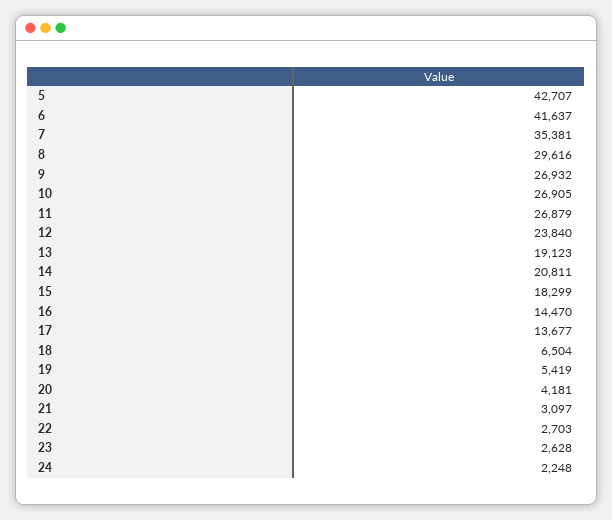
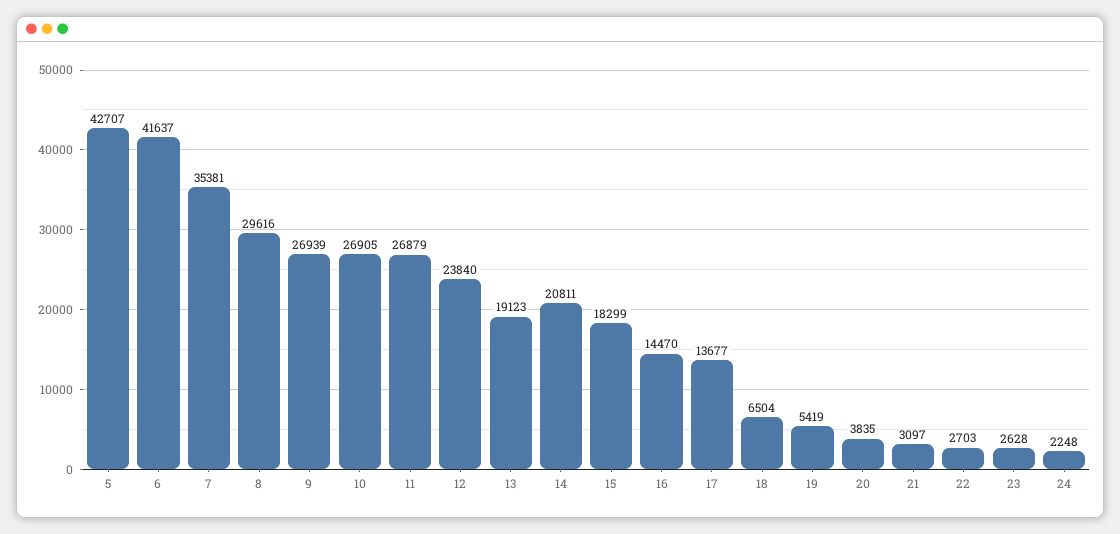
  {
    "5": 42707,
    "6": 41637,
    "7": 35381,
    "8": 29616,
-   "9": 26932,
+   "9": 26939,
    "10": 26905,
    "11": 26879,
    "12": 23840,
    "13": 19123,
    "14": 20811,
    "15": 18299,
    "16": 14470,
    "17": 13677,
    "18": 6504,
    "19": 5419,
-   "20": 4181,
+   "20": 3835,
    "21": 3097,
    "22": 2703,
    "23": 2628,
    "24": 2248
  }

